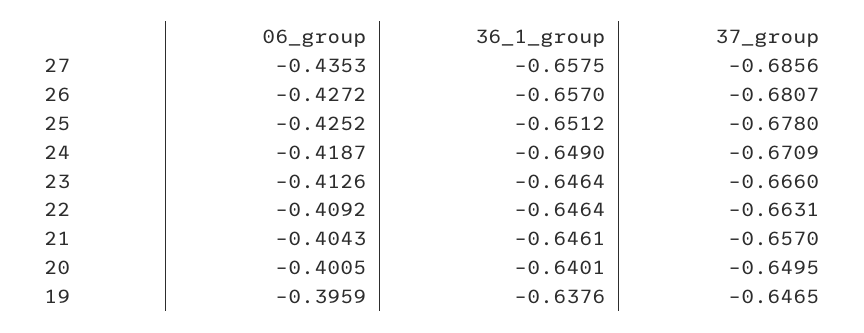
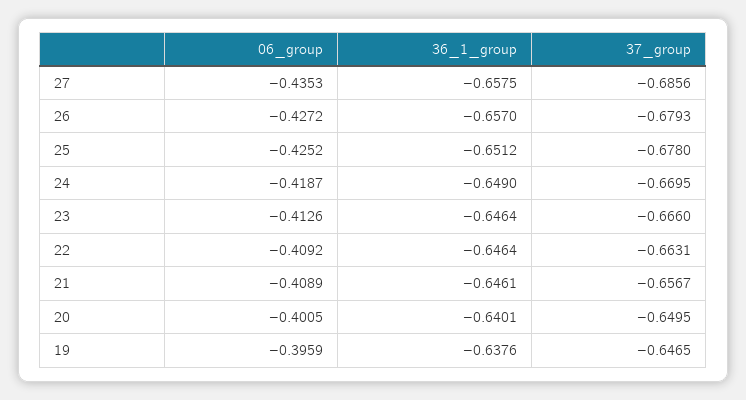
  {
    "06_group": {
      "27": -0.4353,
      "26": -0.4272,
      "25": -0.4252,
      "24": -0.4187,
      "23": -0.4126,
      "22": -0.4092,
-     "21": -0.4043,
+     "21": -0.4089,
      "20": -0.4005,
      "19": -0.3959
    },
    "36_1_group": {
      "27": -0.6575,
      "26": -0.657,
      "25": -0.6512,
      "24": -0.649,
      "23": -0.6464,
      "22": -0.6464,
      "21": -0.6461,
      "20": -0.6401,
      "19": -0.6376
    },
    "37_group": {
      "27": -0.6856,
-     "26": -0.6807,
+     "26": -0.6793,
      "25": -0.678,
-     "24": -0.6709,
+     "24": -0.6695,
      "23": -0.666,
      "22": -0.6631,
-     "21": -0.657,
+     "21": -0.6567,
      "20": -0.6495,
      "19": -0.6465
    }
  }

